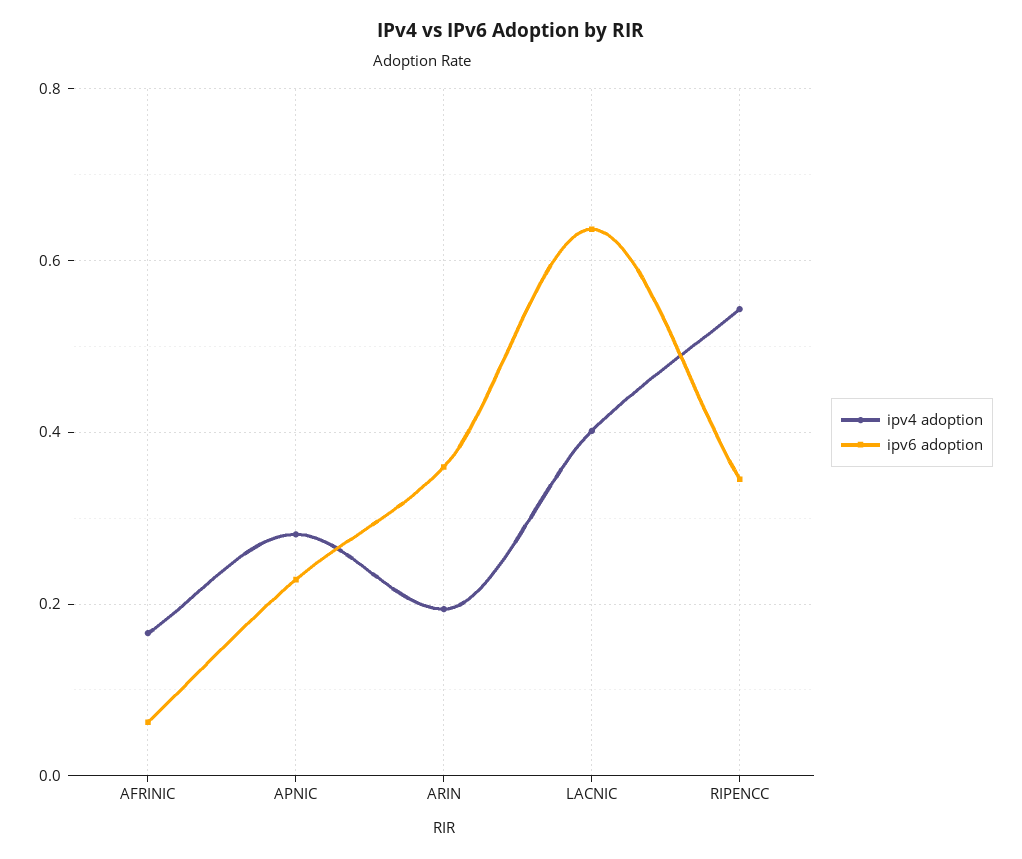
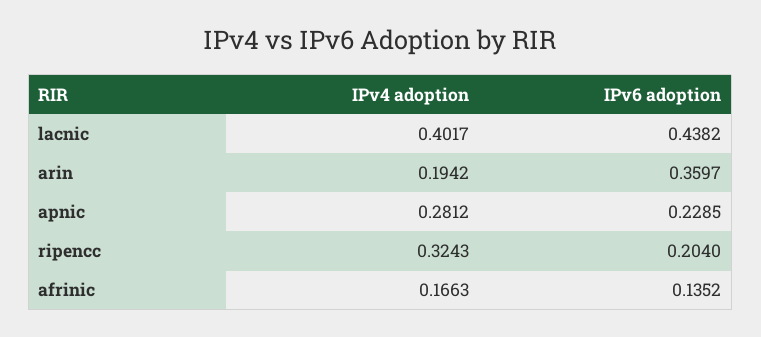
  {
    "ipv4 adoption": {
      "AFRINIC": 0.1663,
      "APNIC": 0.2812,
      "ARIN": 0.1942,
      "LACNIC": 0.4017,
-     "RIPENCC": 0.54
+     "RIPENCC": 0.3243
    },
    "ipv6 adoption": {
-     "AFRINIC": 0.06,
+     "AFRINIC": 0.1352,
      "APNIC": 0.2285,
      "ARIN": 0.3597,
-     "LACNIC": 0.64,
+     "LACNIC": 0.4382,
-     "RIPENCC": 0.34
+     "RIPENCC": 0.204
    }
  }

